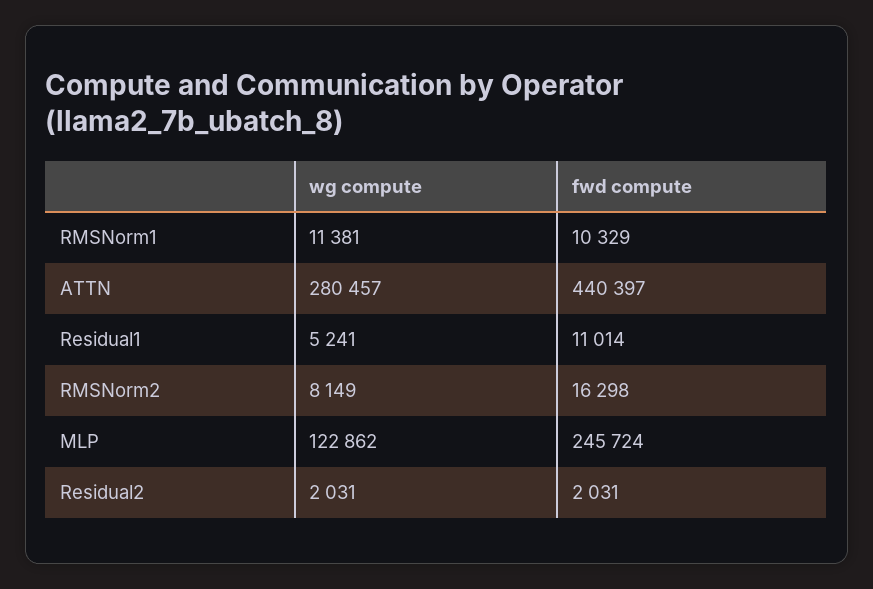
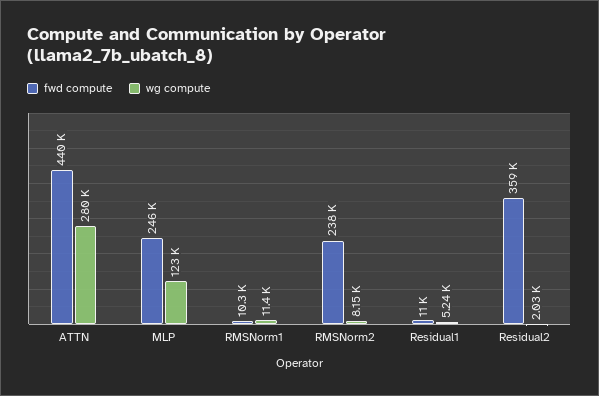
  {
    "wg compute": {
      "RMSNorm1": 11381,
      "ATTN": 280457,
      "Residual1": 5241,
      "RMSNorm2": 8149,
      "MLP": 122862,
      "Residual2": 2031
    },
    "fwd compute": {
      "RMSNorm1": 10329,
      "ATTN": 440397,
      "Residual1": 11014,
-     "RMSNorm2": 16298,
+     "RMSNorm2": 238000,
      "MLP": 245724,
-     "Residual2": 2031
+     "Residual2": 359000
    }
  }

